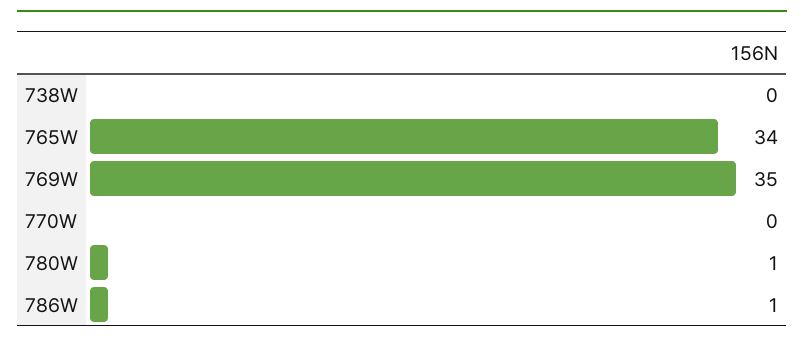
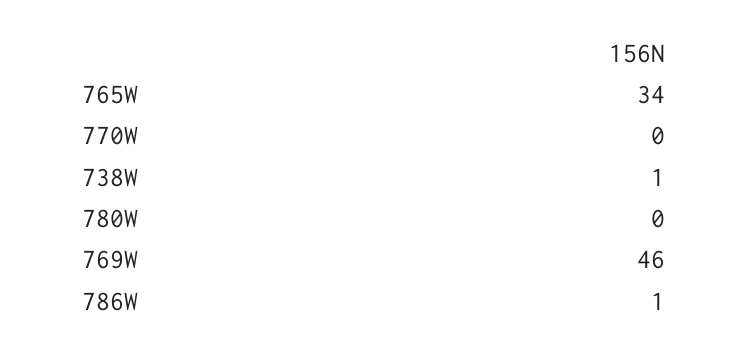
  {
-   "738W": 0,
+   "738W": 1,
    "765W": 34,
-   "769W": 35,
+   "769W": 46,
    "770W": 0,
-   "780W": 1,
+   "780W": 0,
    "786W": 1
  }

